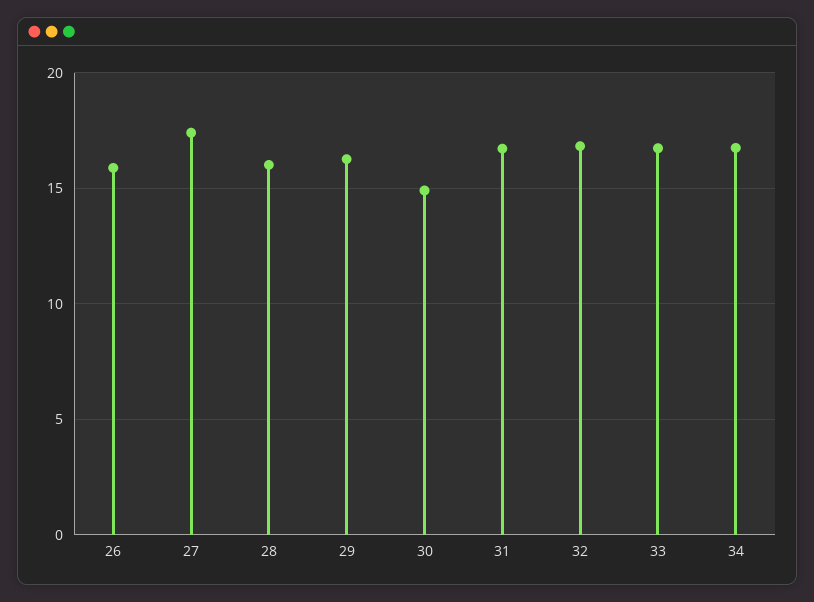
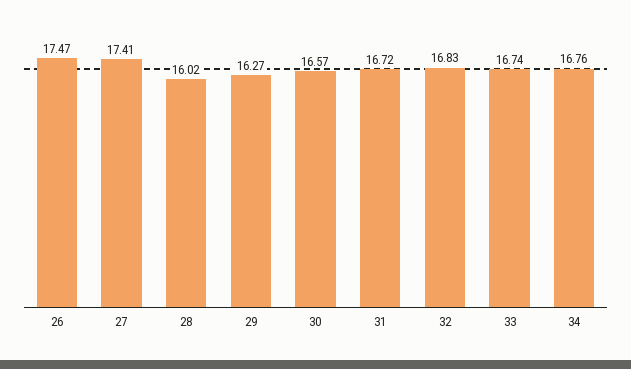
  {
-   "26": 16,
+   "26": 17.47,
    "27": 17.41,
    "28": 16.02,
    "29": 16.27,
-   "30": 15,
+   "30": 16.57,
    "31": 16.72,
    "32": 16.83,
    "33": 16.74,
    "34": 16.76
  }

